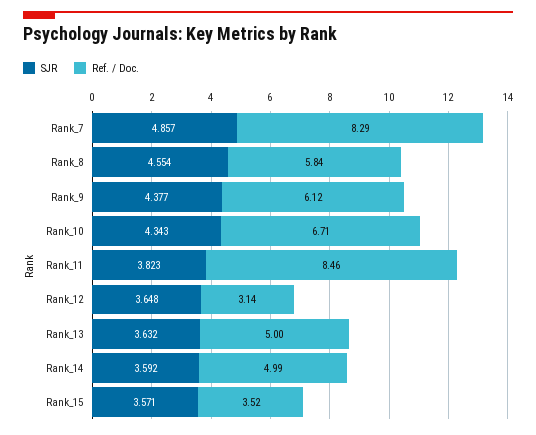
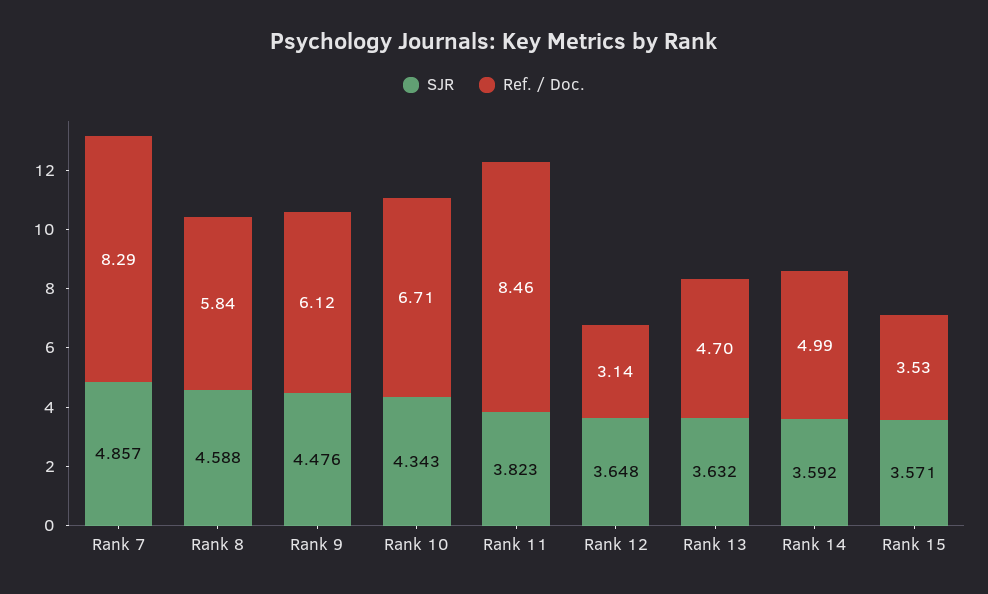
  {
    "SJR": {
      "Rank_7": 4.857,
-     "Rank_8": 4.554,
+     "Rank_8": 4.588,
-     "Rank_9": 4.377,
+     "Rank_9": 4.476,
      "Rank_10": 4.343,
      "Rank_11": 3.823,
      "Rank_12": 3.648,
      "Rank_13": 3.632,
      "Rank_14": 3.592,
      "Rank_15": 3.571
    },
    "Ref. / Doc.": {
      "Rank_7": 8.29,
      "Rank_8": 5.84,
      "Rank_9": 6.12,
      "Rank_10": 6.71,
      "Rank_11": 8.46,
      "Rank_12": 3.14,
-     "Rank_13": 5,
+     "Rank_13": 4.7,
      "Rank_14": 4.99,
-     "Rank_15": 3.52
+     "Rank_15": 3.53
    }
  }

